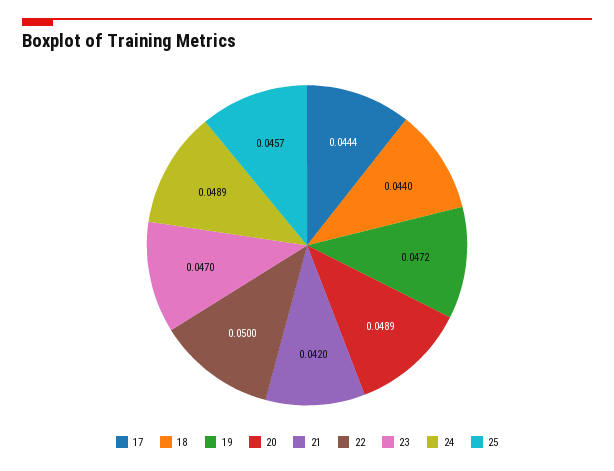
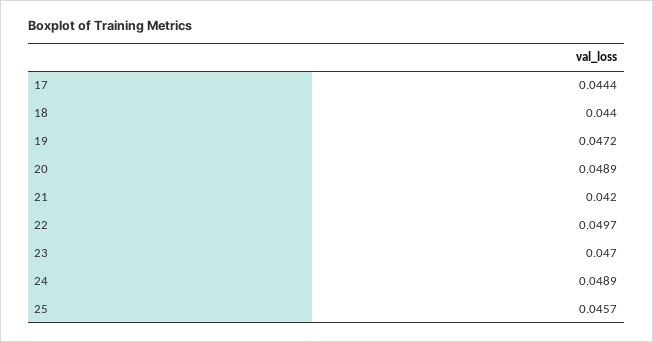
  {
    "17": 0.0444,
    "18": 0.044,
    "19": 0.0472,
    "20": 0.0489,
    "21": 0.042,
-   "22": 0.05,
+   "22": 0.0497,
    "23": 0.047,
    "24": 0.0489,
    "25": 0.0457
  }

